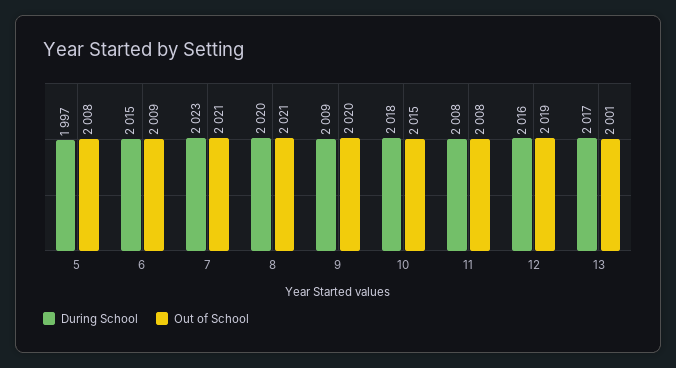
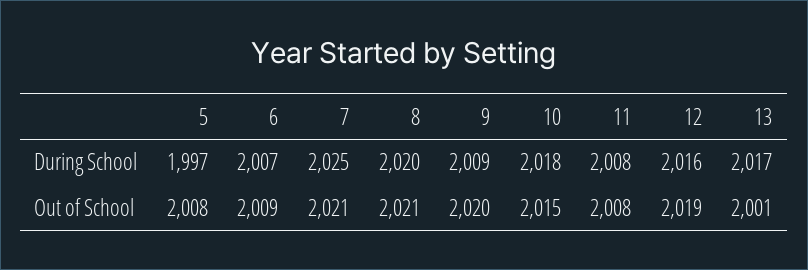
  {
    "During School": {
      "5": 1997,
-     "6": 2015,
+     "6": 2007,
-     "7": 2023,
+     "7": 2025,
      "8": 2020,
      "9": 2009,
      "10": 2018,
      "11": 2008,
      "12": 2016,
      "13": 2017
    },
    "Out of School": {
      "5": 2008,
      "6": 2009,
      "7": 2021,
      "8": 2021,
      "9": 2020,
      "10": 2015,
      "11": 2008,
      "12": 2019,
      "13": 2001
    }
  }

